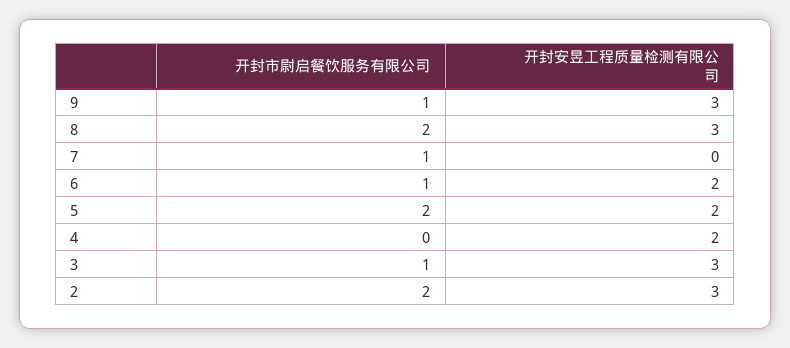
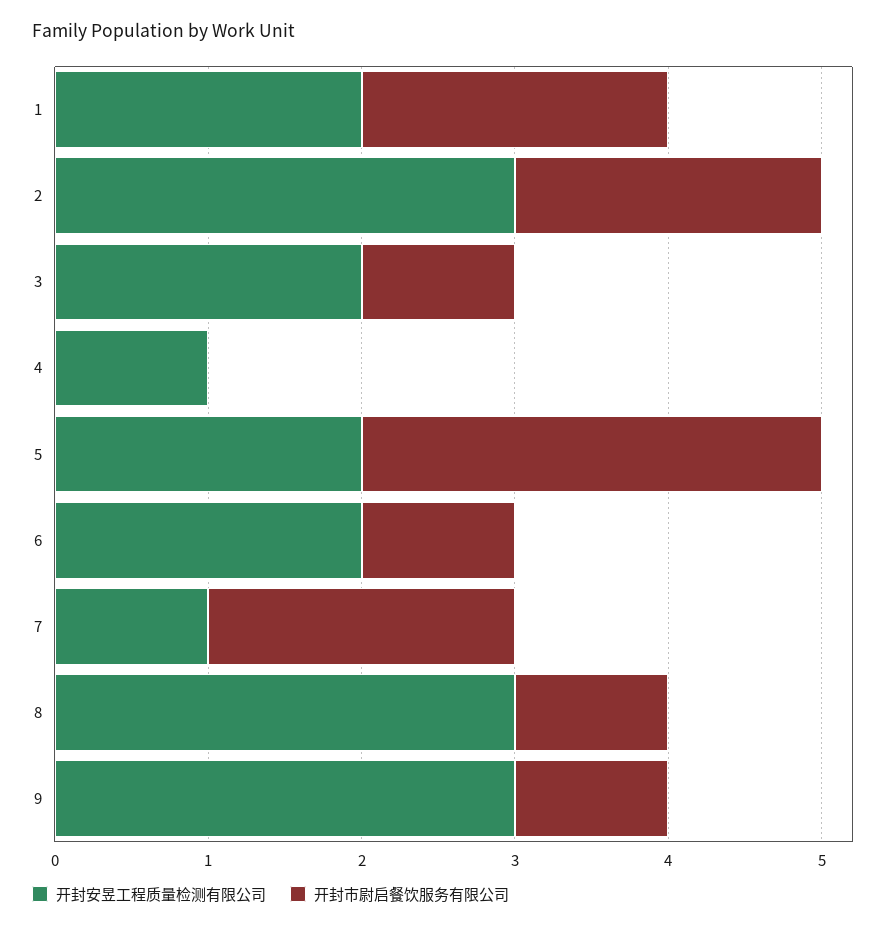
  {
    "开封市尉启餐饮服务有限公司": {
      "9": 1,
-     "8": 2,
+     "8": 1,
-     "7": 1,
+     "7": 2,
      "6": 1,
-     "5": 2,
+     "5": 3,
      "4": 0,
      "3": 1,
-     "2": 2
+     "2": 2,
+     "1": 2
    },
    "开封安昱工程质量检测有限公司": {
      "9": 3,
      "8": 3,
-     "7": 0,
+     "7": 1,
      "6": 2,
      "5": 2,
-     "4": 2,
+     "4": 1,
-     "3": 3,
+     "3": 2,
-     "2": 3
+     "2": 3,
+     "1": 2
    }
  }

